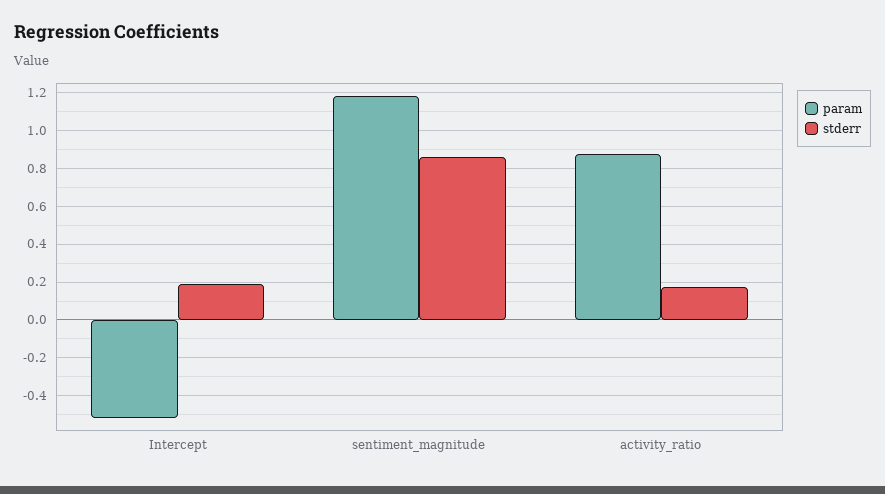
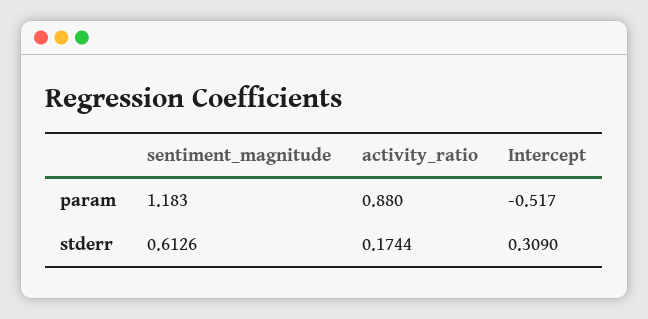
  {
    "param": {
      "Intercept": -0.517,
      "sentiment_magnitude": 1.183,
      "activity_ratio": 0.88
    },
    "stderr": {
-     "Intercept": 0.2,
+     "Intercept": 0.309,
-     "sentiment_magnitude": 0.85,
+     "sentiment_magnitude": 0.6126,
      "activity_ratio": 0.1744
    }
  }

